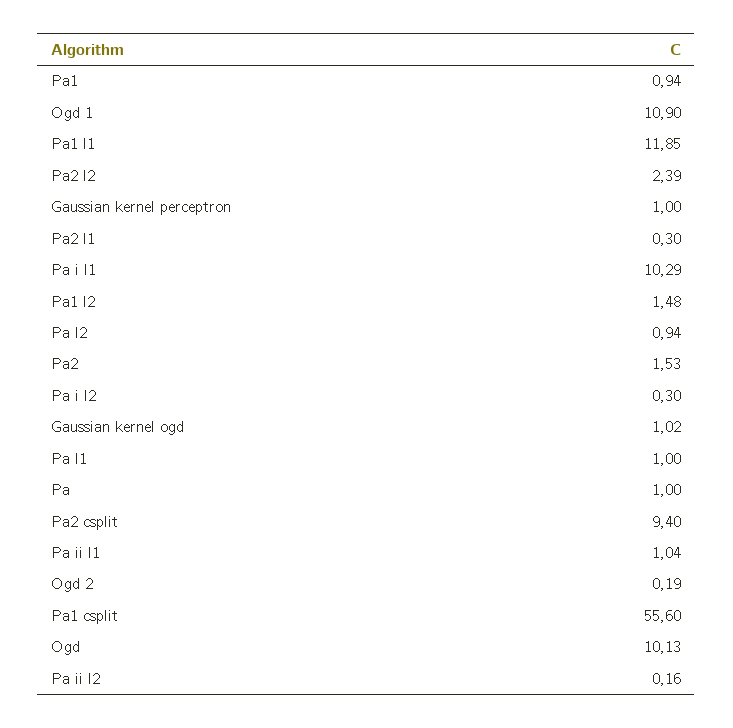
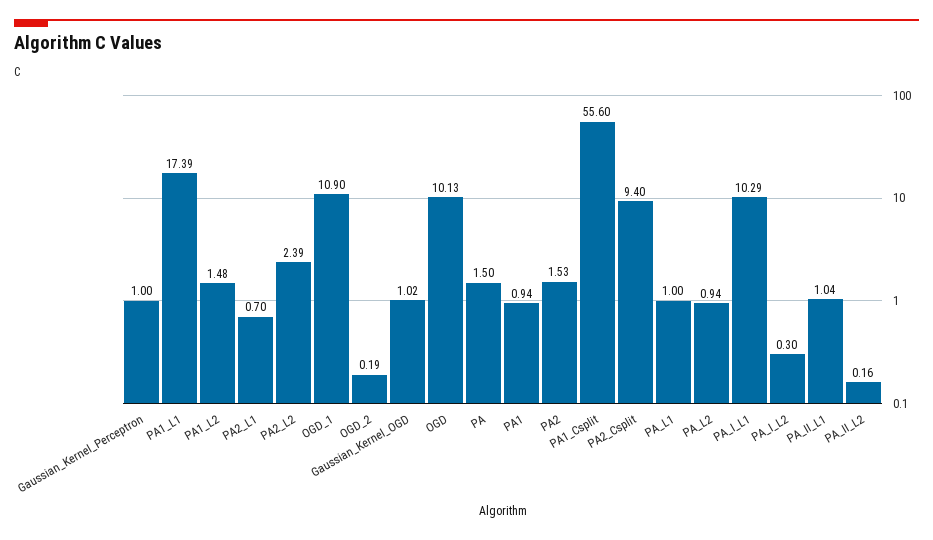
  {
    "Pa1": 0.94,
    "Ogd 1": 10.9,
-   "Pa1 l1": 11.85,
+   "Pa1 l1": 17.39,
    "Pa2 l2": 2.39,
    "Gaussian kernel perceptron": 1,
-   "Pa2 l1": 0.3,
+   "Pa2 l1": 0.7,
    "Pa i l1": 10.29,
    "Pa1 l2": 1.48,
    "Pa l2": 0.94,
    "Pa2": 1.53,
    "Pa i l2": 0.3,
    "Gaussian kernel ogd": 1.02,
    "Pa l1": 1,
-   "Pa": 1,
+   "Pa": 1.5,
    "Pa2 csplit": 9.4,
    "Pa ii l1": 1.04,
    "Ogd 2": 0.19,
    "Pa1 csplit": 55.6,
    "Ogd": 10.13,
    "Pa ii l2": 0.16
  }

